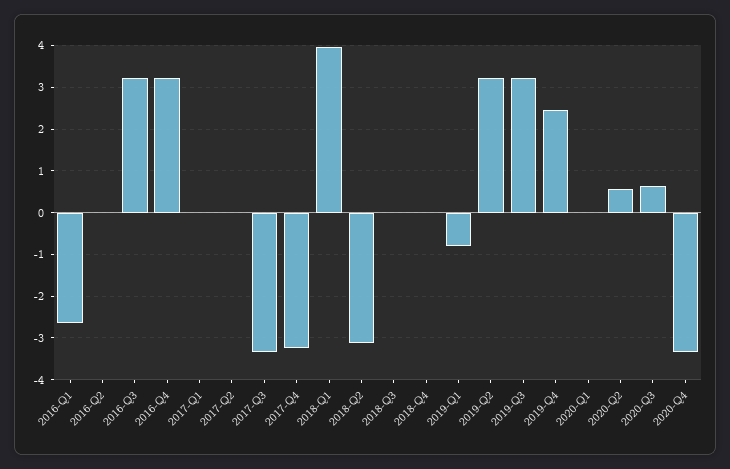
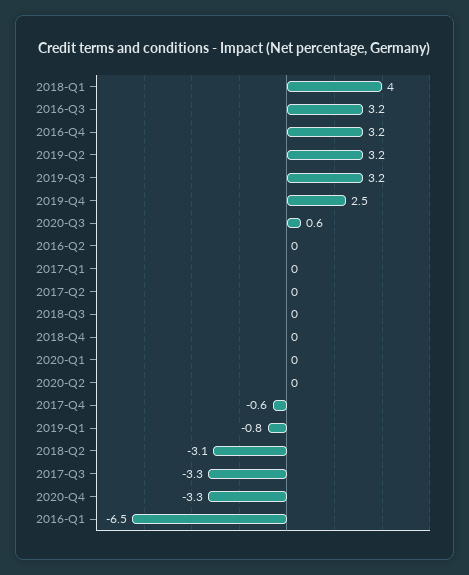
  {
-   "2016-Q1": -2.6,
+   "2016-Q1": -6.5,
    "2016-Q2": 0,
    "2016-Q3": 3.2,
    "2016-Q4": 3.2,
    "2017-Q1": 0,
    "2017-Q2": 0,
    "2017-Q3": -3.3,
-   "2017-Q4": -3.2,
+   "2017-Q4": -0.6,
    "2018-Q1": 4,
    "2018-Q2": -3.1,
    "2018-Q3": 0,
    "2018-Q4": 0,
    "2019-Q1": -0.8,
    "2019-Q2": 3.2,
    "2019-Q3": 3.2,
    "2019-Q4": 2.5,
    "2020-Q1": 0,
-   "2020-Q2": 0.6,
+   "2020-Q2": 0,
    "2020-Q3": 0.6,
    "2020-Q4": -3.3
  }

